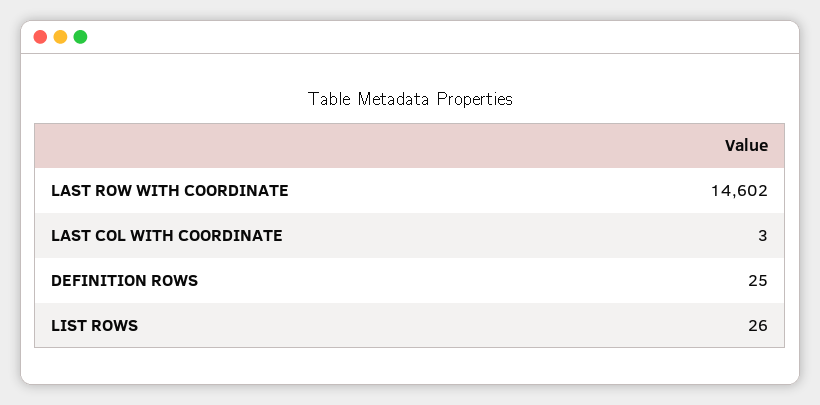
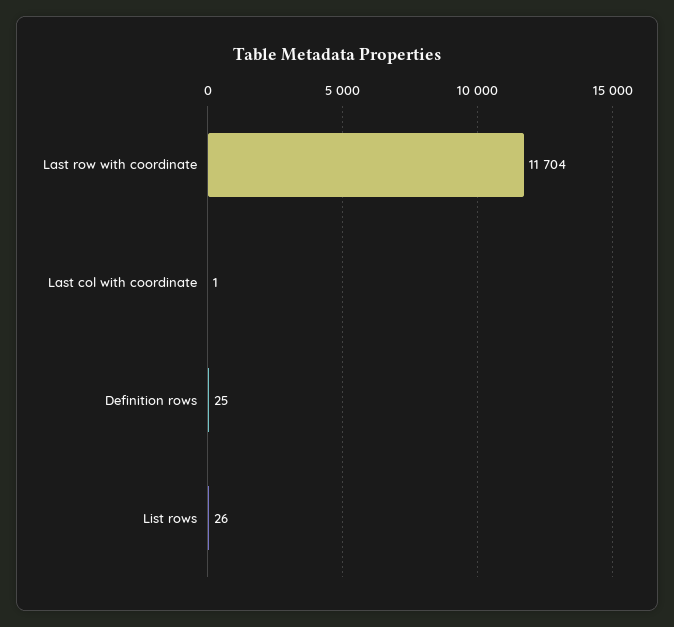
  {
-   "LAST ROW WITH COORDINATE": 14602,
+   "LAST ROW WITH COORDINATE": 11704,
-   "LAST COL WITH COORDINATE": 3,
+   "LAST COL WITH COORDINATE": 1,
    "DEFINITION ROWS": 25,
    "LIST ROWS": 26
  }

